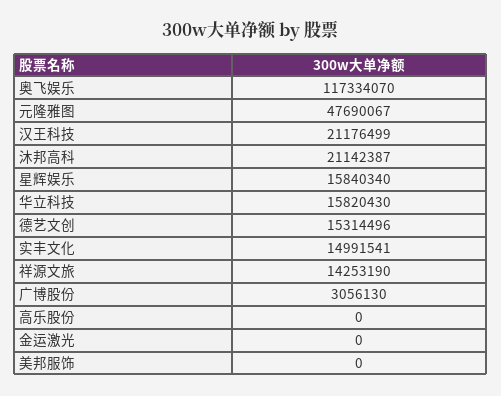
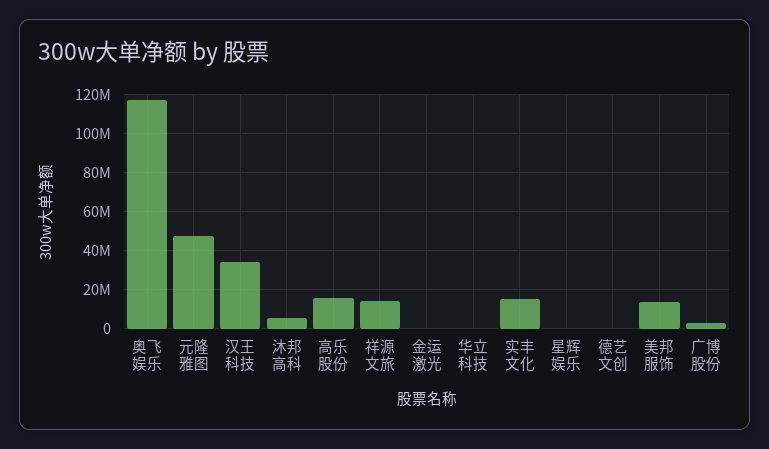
  {
    "奥飞娱乐": 117334070,
    "元隆雅图": 47690067,
-   "汉王科技": 21176499,
+   "汉王科技": 35000000,
-   "沐邦高科": 21142387,
+   "沐邦高科": 5000000,
-   "星辉娱乐": 15840340,
+   "星辉娱乐": 0,
-   "华立科技": 15820430,
+   "华立科技": 0,
-   "德艺文创": 15314496,
+   "德艺文创": 0,
    "实丰文化": 14991541,
    "祥源文旅": 14253190,
    "广博股份": 3056130,
-   "高乐股份": 0,
+   "高乐股份": 15000000,
    "金运激光": 0,
-   "美邦服饰": 0
+   "美邦服饰": 15000000
  }

